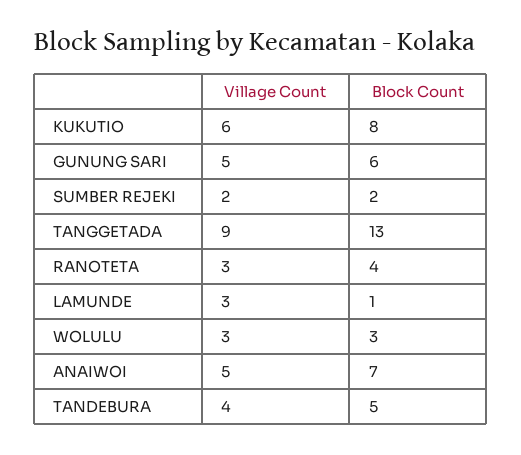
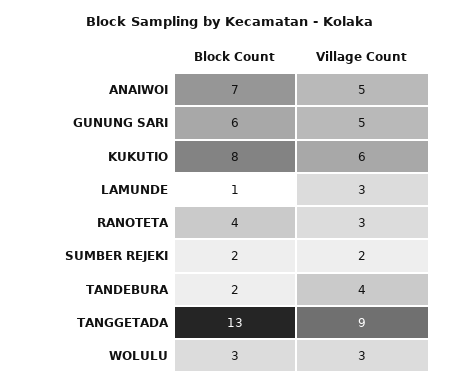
  {
    "Village Count": {
      "KUKUTIO": 6,
      "GUNUNG SARI": 5,
      "SUMBER REJEKI": 2,
      "TANGGETADA": 9,
      "RANOTETA": 3,
      "LAMUNDE": 3,
      "WOLULU": 3,
      "ANAIWOI": 5,
      "TANDEBURA": 4
    },
    "Block Count": {
      "KUKUTIO": 8,
      "GUNUNG SARI": 6,
      "SUMBER REJEKI": 2,
      "TANGGETADA": 13,
      "RANOTETA": 4,
      "LAMUNDE": 1,
      "WOLULU": 3,
      "ANAIWOI": 7,
-     "TANDEBURA": 5
+     "TANDEBURA": 2
    }
  }

